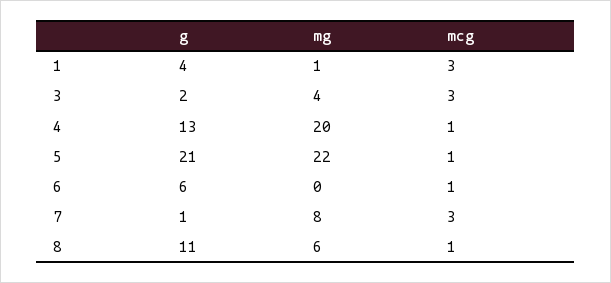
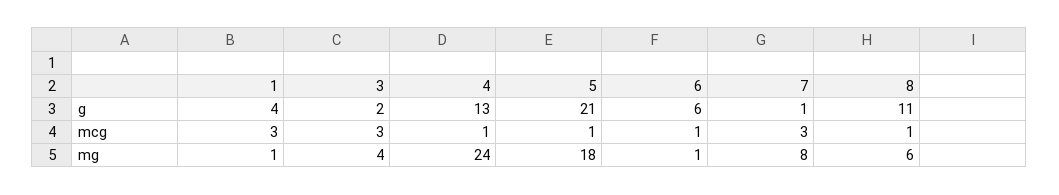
  {
    "g": {
      "1": 4,
      "3": 2,
      "4": 13,
      "5": 21,
      "6": 6,
      "7": 1,
      "8": 11
    },
    "mg": {
      "1": 1,
      "3": 4,
-     "4": 20,
+     "4": 24,
-     "5": 22,
+     "5": 18,
-     "6": 0,
+     "6": 1,
      "7": 8,
      "8": 6
    },
    "mcg": {
      "1": 3,
      "3": 3,
      "4": 1,
      "5": 1,
      "6": 1,
      "7": 3,
      "8": 1
    }
  }

